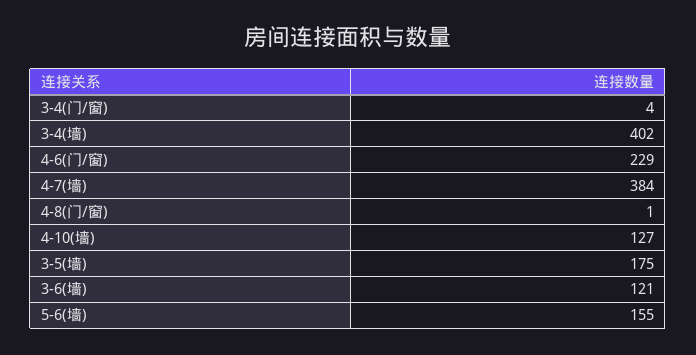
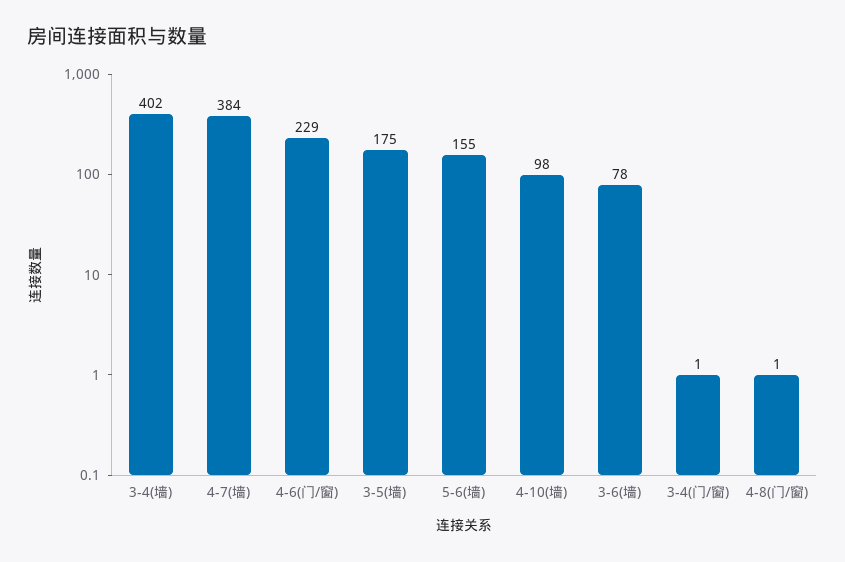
  {
-   "3-4(门/窗)": 4,
+   "3-4(门/窗)": 1,
    "3-4(墙)": 402,
    "4-6(门/窗)": 229,
    "4-7(墙)": 384,
    "4-8(门/窗)": 1,
-   "4-10(墙)": 127,
+   "4-10(墙)": 98,
    "3-5(墙)": 175,
-   "3-6(墙)": 121,
+   "3-6(墙)": 78,
    "5-6(墙)": 155
  }

